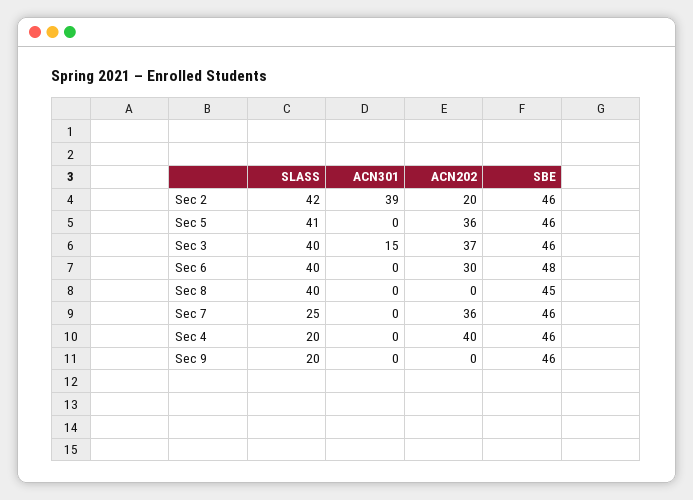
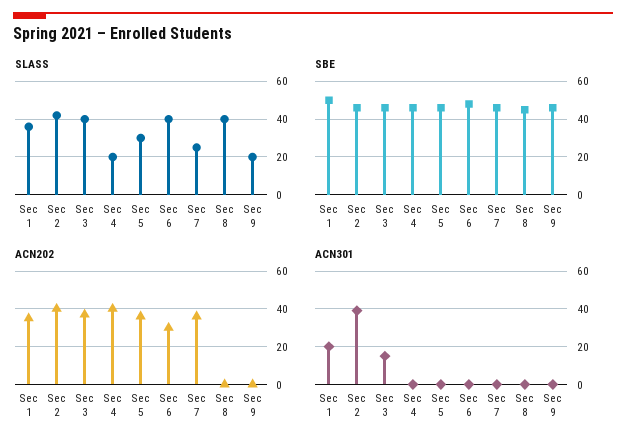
  {
    "SLASS": {
      "Sec 2": 42,
-     "Sec 5": 41,
+     "Sec 5": 30,
      "Sec 3": 40,
      "Sec 6": 40,
      "Sec 8": 40,
      "Sec 7": 25,
      "Sec 4": 20,
-     "Sec 9": 20
+     "Sec 9": 20,
+     "Sec 1": 35
    },
    "ACN301": {
      "Sec 2": 39,
      "Sec 5": 0,
      "Sec 3": 15,
      "Sec 6": 0,
      "Sec 8": 0,
      "Sec 7": 0,
      "Sec 4": 0,
-     "Sec 9": 0
+     "Sec 9": 0,
+     "Sec 1": 20
    },
    "ACN202": {
-     "Sec 2": 20,
+     "Sec 2": 40,
      "Sec 5": 36,
      "Sec 3": 37,
      "Sec 6": 30,
      "Sec 8": 0,
      "Sec 7": 36,
      "Sec 4": 40,
-     "Sec 9": 0
+     "Sec 9": 0,
+     "Sec 1": 35
    },
    "SBE": {
      "Sec 2": 46,
      "Sec 5": 46,
      "Sec 3": 46,
      "Sec 6": 48,
      "Sec 8": 45,
      "Sec 7": 46,
      "Sec 4": 46,
-     "Sec 9": 46
+     "Sec 9": 46,
+     "Sec 1": 50
    }
  }

